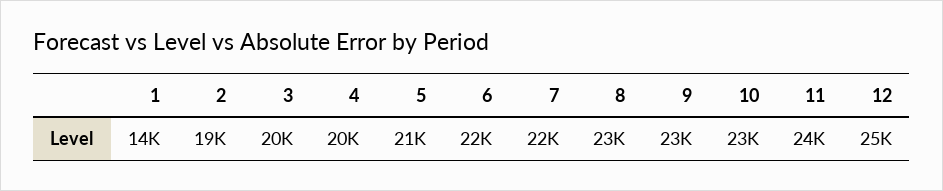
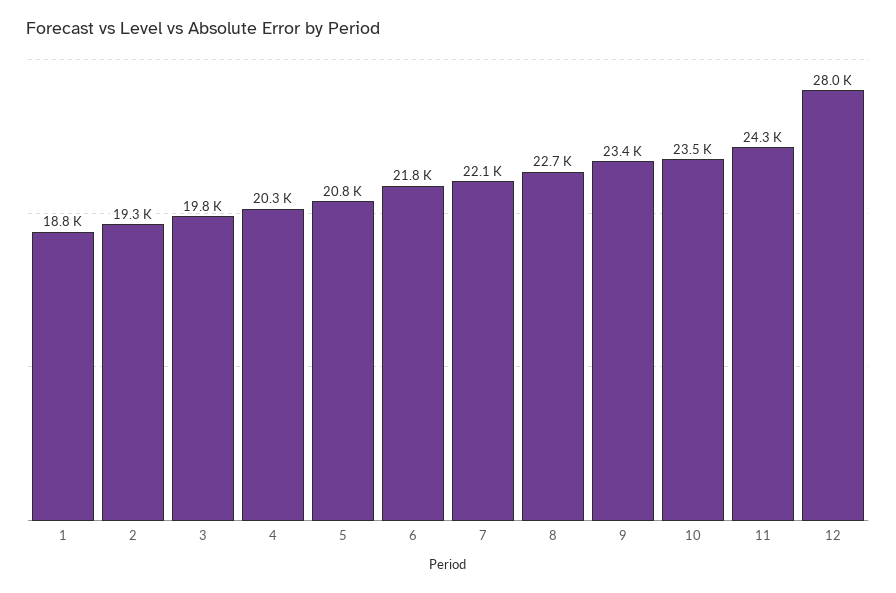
  {
-   "1": 14000,
+   "1": 18800,
    "2": 19300,
    "3": 19800,
    "4": 20300,
    "5": 20800,
    "6": 21800,
    "7": 22100,
    "8": 22700,
    "9": 23400,
    "10": 23500,
    "11": 24300,
-   "12": 25000
+   "12": 28000
  }

